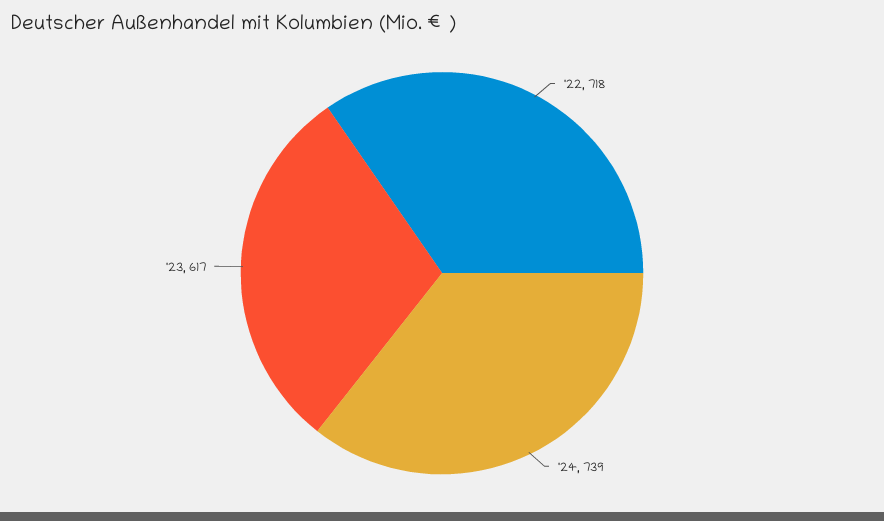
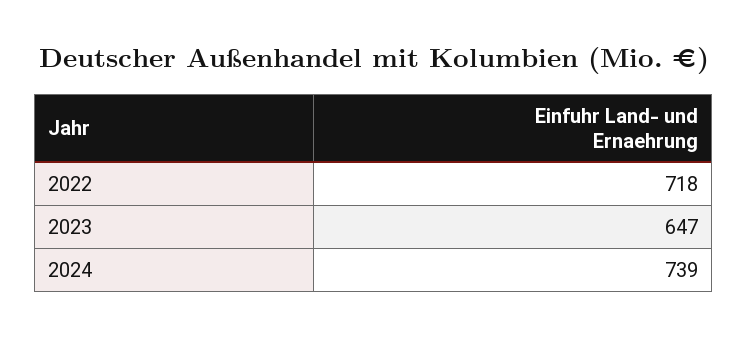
  {
    "'22": 718,
    "'24": 739,
-   "'23": 617
+   "'23": 647
  }

